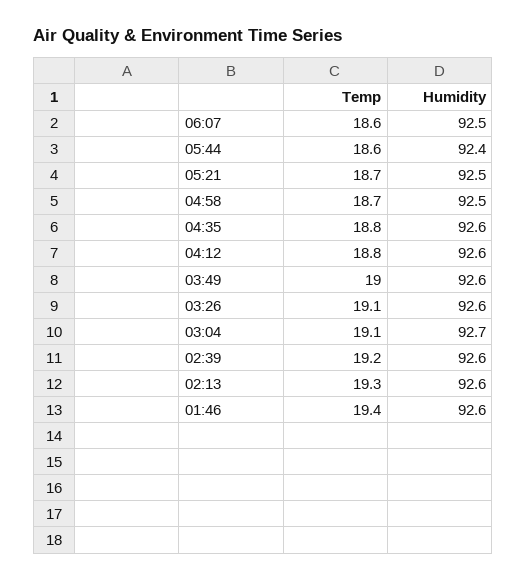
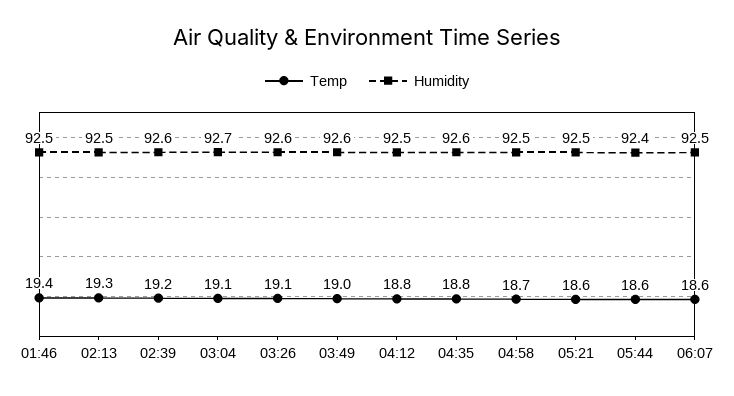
  {
    "Temp": {
      "06:07": 18.6,
      "05:44": 18.6,
-     "05:21": 18.7,
+     "05:21": 18.6,
      "04:58": 18.7,
      "04:35": 18.8,
      "04:12": 18.8,
      "03:49": 19,
      "03:26": 19.1,
      "03:04": 19.1,
      "02:39": 19.2,
      "02:13": 19.3,
      "01:46": 19.4
    },
    "Humidity": {
      "06:07": 92.5,
      "05:44": 92.4,
      "05:21": 92.5,
      "04:58": 92.5,
      "04:35": 92.6,
-     "04:12": 92.6,
+     "04:12": 92.5,
      "03:49": 92.6,
      "03:26": 92.6,
      "03:04": 92.7,
      "02:39": 92.6,
-     "02:13": 92.6,
+     "02:13": 92.5,
-     "01:46": 92.6
+     "01:46": 92.5
    }
  }

